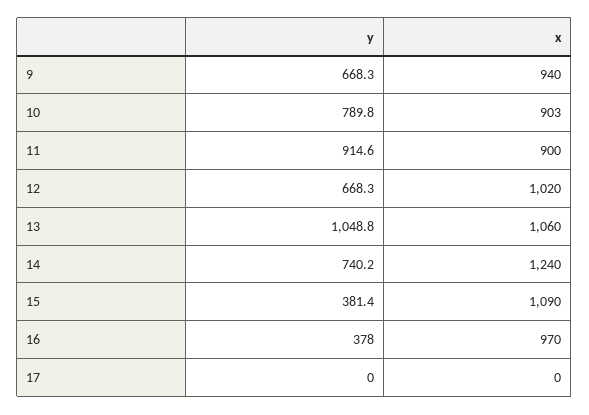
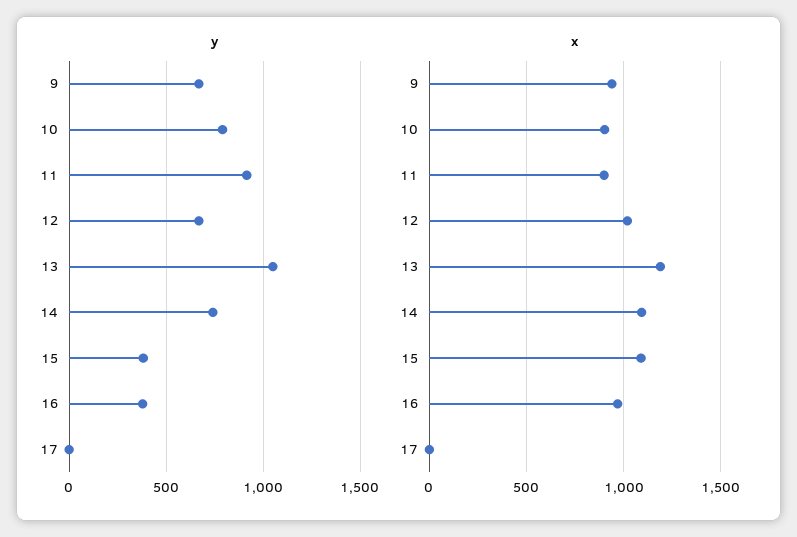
  {
    "y": {
      "9": 668.3,
      "10": 789.8,
      "11": 914.6,
      "12": 668.3,
      "13": 1048.8,
      "14": 740.2,
      "15": 381.4,
      "16": 378,
      "17": 0
    },
    "x": {
      "9": 940,
      "10": 903,
      "11": 900,
      "12": 1020,
-     "13": 1060,
+     "13": 1200,
-     "14": 1240,
+     "14": 1100,
      "15": 1090,
      "16": 970,
      "17": 0
    }
  }

